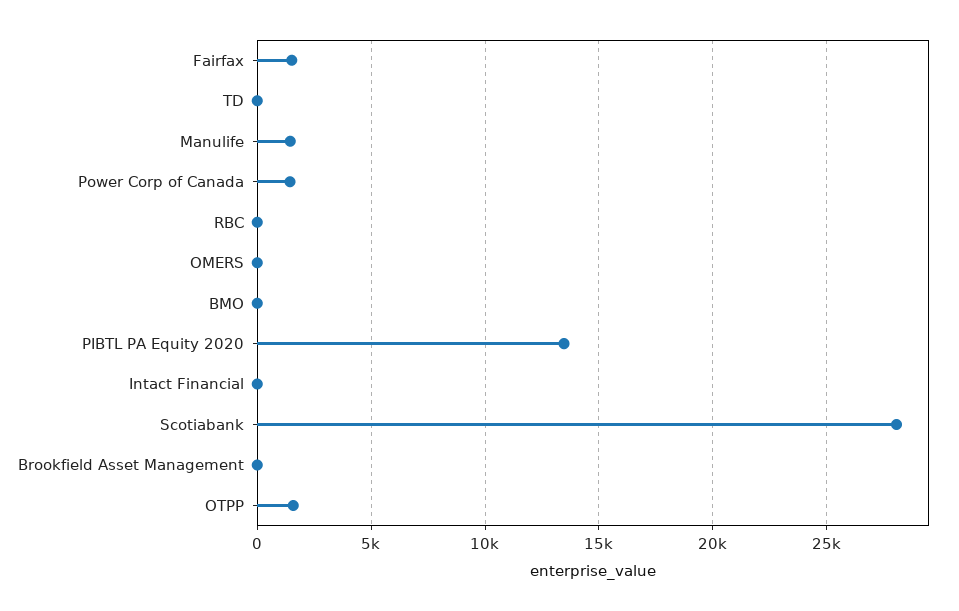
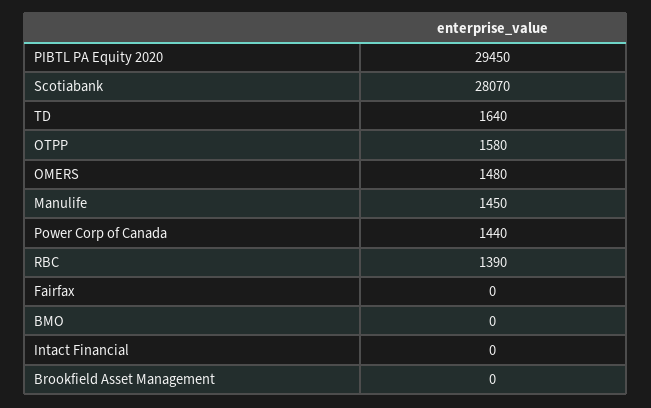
  {
-   "Fairfax": 1500,
+   "Fairfax": 0,
-   "TD": 0,
+   "TD": 1640,
    "Manulife": 1450,
    "Power Corp of Canada": 1440,
-   "RBC": 0,
+   "RBC": 1390,
-   "OMERS": 0,
+   "OMERS": 1480,
    "BMO": 0,
-   "PIBTL PA Equity 2020": 13500,
+   "PIBTL PA Equity 2020": 29450,
    "Intact Financial": 0,
    "Scotiabank": 28070,
    "Brookfield Asset Management": 0,
    "OTPP": 1580
  }

